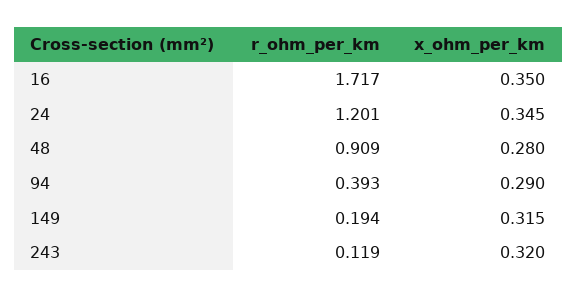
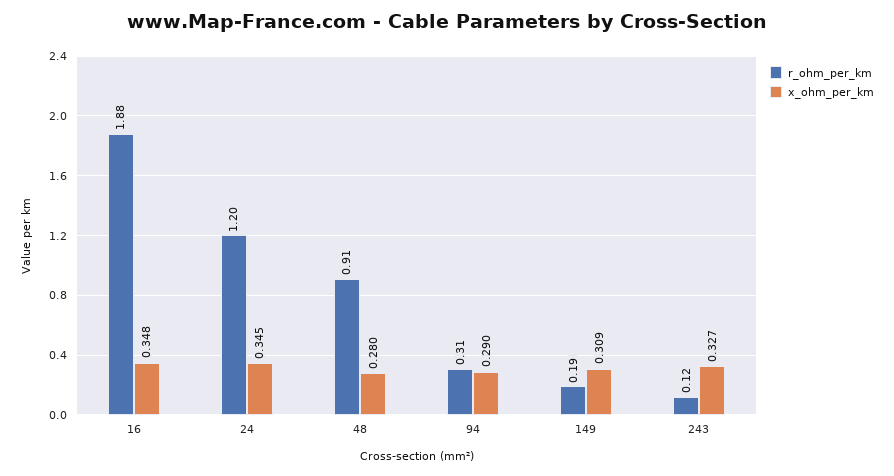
  {
    "r_ohm_per_km": {
-     "16": 1.717,
+     "16": 1.88,
      "24": 1.201,
      "48": 0.909,
-     "94": 0.393,
+     "94": 0.31,
      "149": 0.194,
      "243": 0.119
    },
    "x_ohm_per_km": {
-     "16": 0.35,
+     "16": 0.348,
      "24": 0.345,
      "48": 0.28,
      "94": 0.29,
-     "149": 0.315,
+     "149": 0.309,
-     "243": 0.32
+     "243": 0.327
    }
  }

